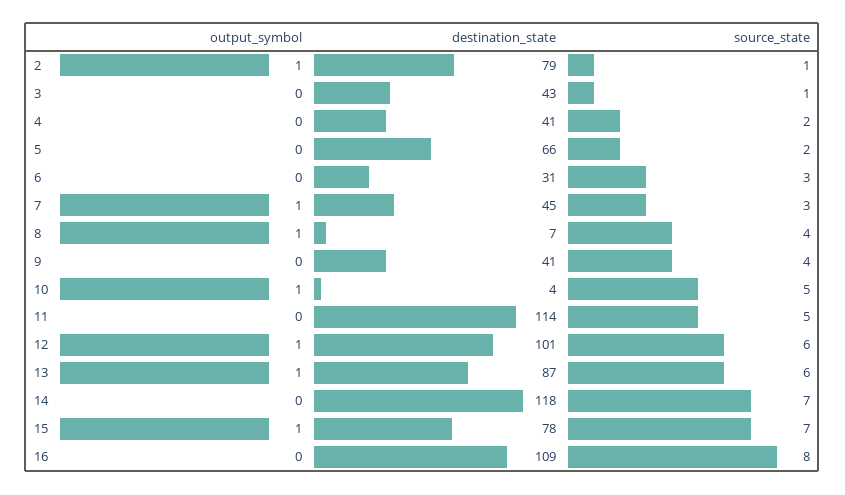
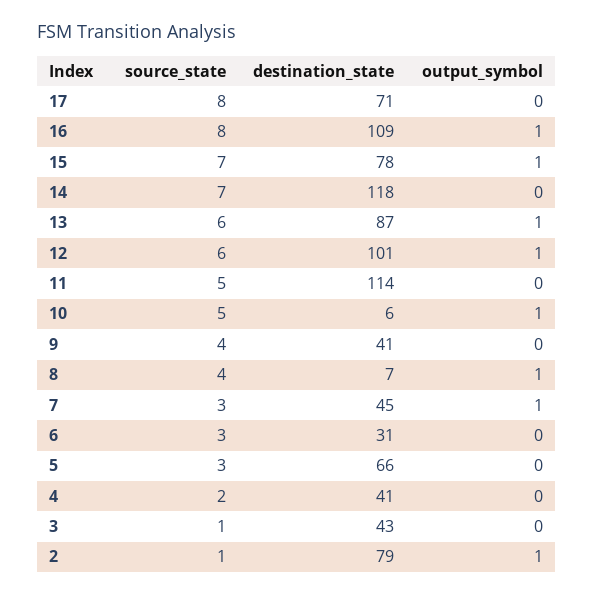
  {
    "output_symbol": {
      "2": 1,
      "3": 0,
      "4": 0,
      "5": 0,
      "6": 0,
      "7": 1,
      "8": 1,
      "9": 0,
      "10": 1,
      "11": 0,
      "12": 1,
      "13": 1,
      "14": 0,
      "15": 1,
-     "16": 0
+     "16": 1,
+     "17": 0
    },
    "destination_state": {
      "2": 79,
      "3": 43,
      "4": 41,
      "5": 66,
      "6": 31,
      "7": 45,
      "8": 7,
      "9": 41,
-     "10": 4,
+     "10": 6,
      "11": 114,
      "12": 101,
      "13": 87,
      "14": 118,
      "15": 78,
-     "16": 109
+     "16": 109,
+     "17": 71
    },
    "source_state": {
      "2": 1,
      "3": 1,
      "4": 2,
-     "5": 2,
+     "5": 3,
      "6": 3,
      "7": 3,
      "8": 4,
      "9": 4,
      "10": 5,
      "11": 5,
      "12": 6,
      "13": 6,
      "14": 7,
      "15": 7,
-     "16": 8
+     "16": 8,
+     "17": 8
    }
  }

